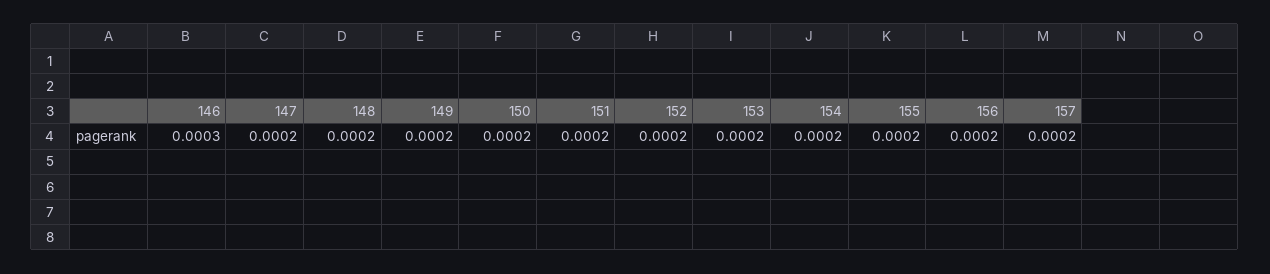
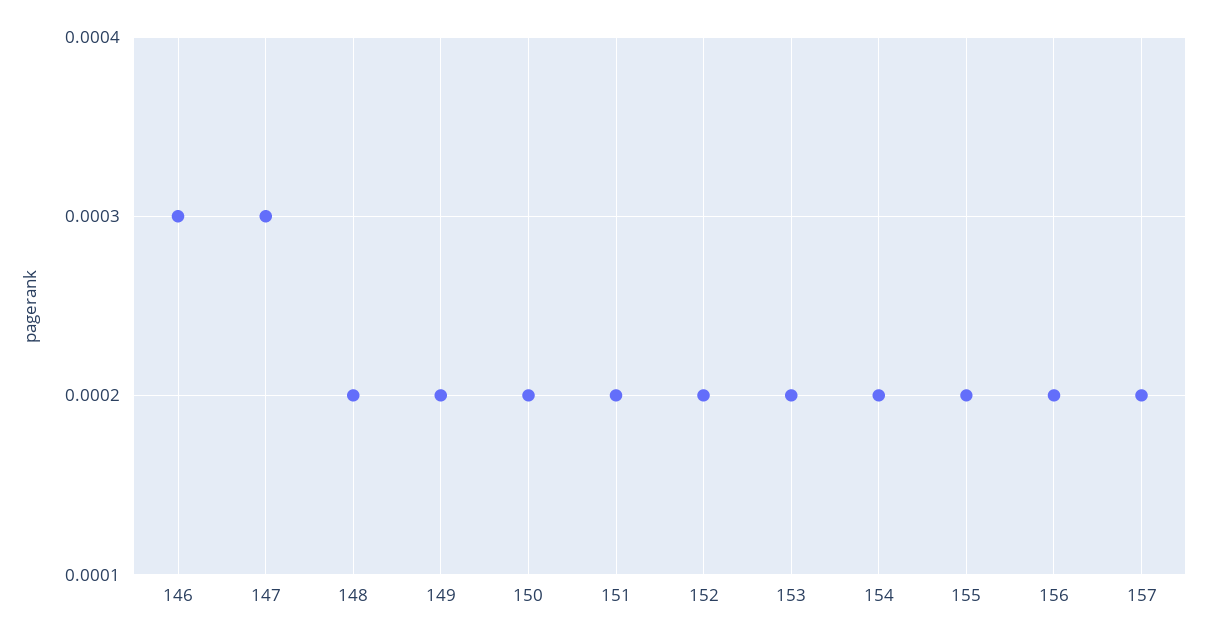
  {
    "146": 0.0003,
-   "147": 0.0002,
+   "147": 0.0003,
    "148": 0.0002,
    "149": 0.0002,
    "150": 0.0002,
    "151": 0.0002,
    "152": 0.0002,
    "153": 0.0002,
    "154": 0.0002,
    "155": 0.0002,
    "156": 0.0002,
    "157": 0.0002
  }

